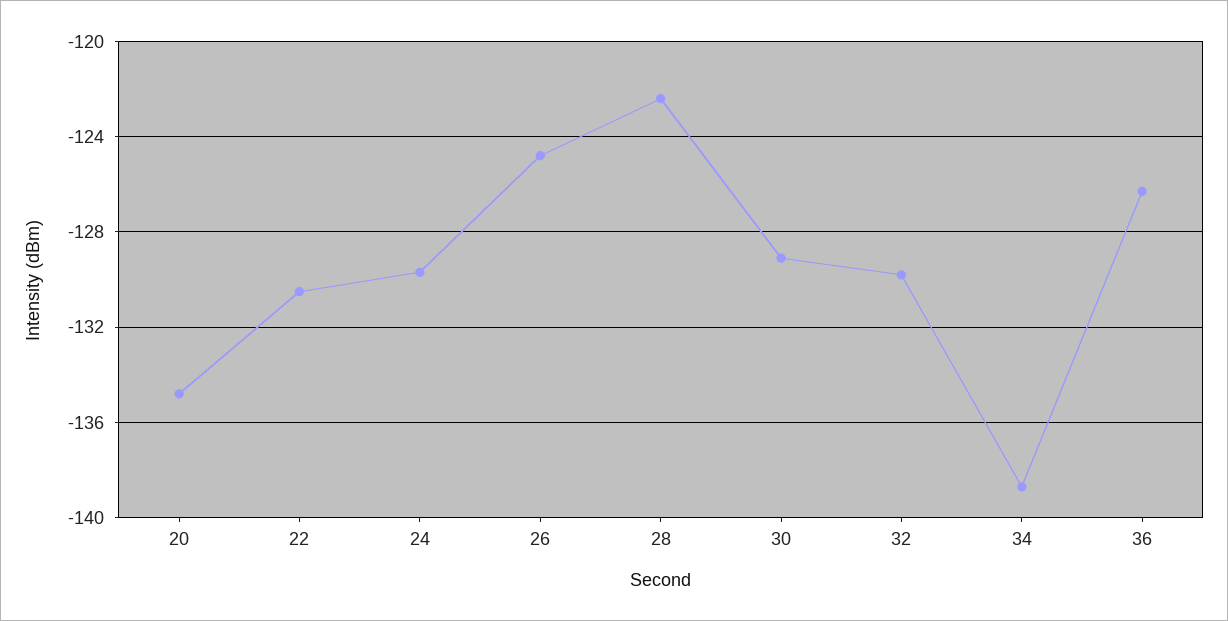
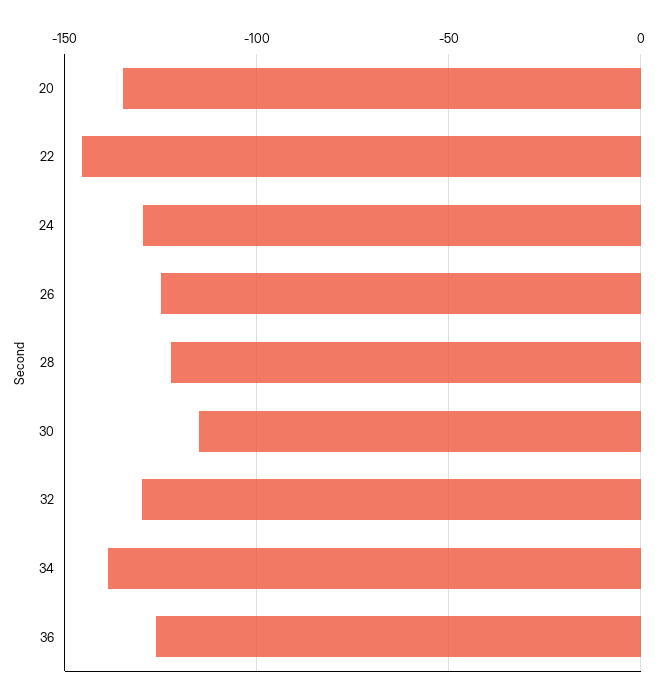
  {
    "20": -135,
-   "22": -130.5,
+   "22": -145,
    "24": -129.5,
    "26": -125,
    "28": -122.5,
-   "30": -129,
+   "30": -115,
    "32": -130,
    "34": -138.5,
    "36": -126.5
  }

